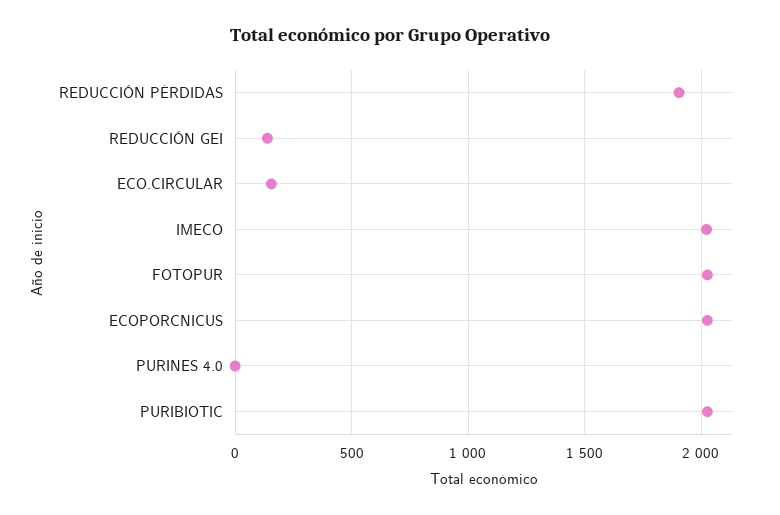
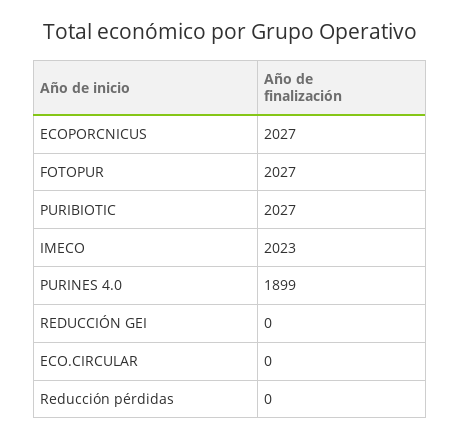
  {
-   "REDUCCIÓN PÉRDIDAS": 1900,
+   "REDUCCIÓN PÉRDIDAS": 0,
-   "REDUCCIÓN GEI": 150,
+   "REDUCCIÓN GEI": 0,
-   "ECO.CIRCULAR": 150,
+   "ECO.CIRCULAR": 0,
    "IMECO": 2023,
    "FOTOPUR": 2027,
    "ECOPORCNICUS": 2027,
-   "PURINES 4.0": 0,
+   "PURINES 4.0": 1899,
    "PURIBIOTIC": 2027
  }

